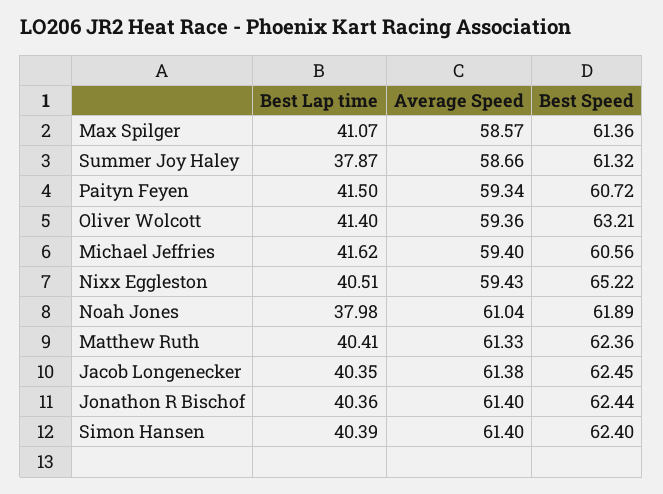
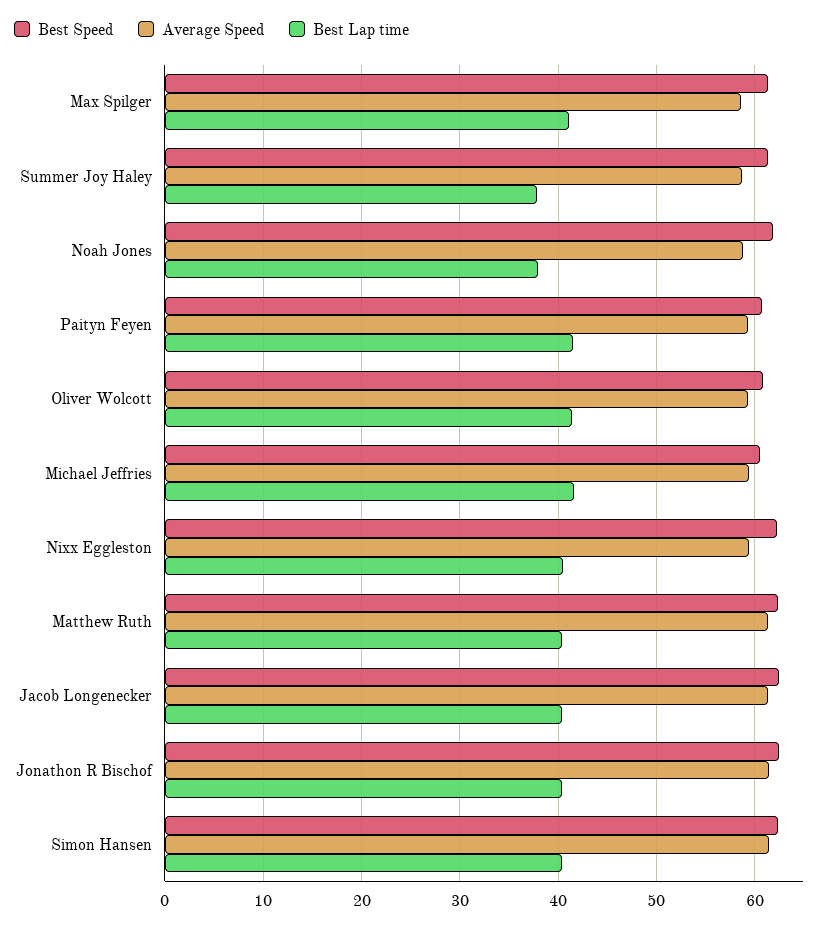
  {
    "Best Lap time": {
      "Max Spilger": 41.07,
      "Summer Joy Haley": 37.87,
      "Paityn Feyen": 41.5,
      "Oliver Wolcott": 41.4,
      "Michael Jeffries": 41.62,
      "Nixx Eggleston": 40.51,
      "Noah Jones": 37.98,
      "Matthew Ruth": 40.41,
      "Jacob Longenecker": 40.35,
      "Jonathon R Bischof": 40.36,
      "Simon Hansen": 40.39
    },
    "Average Speed": {
      "Max Spilger": 58.57,
      "Summer Joy Haley": 58.66,
      "Paityn Feyen": 59.34,
      "Oliver Wolcott": 59.36,
      "Michael Jeffries": 59.4,
      "Nixx Eggleston": 59.43,
-     "Noah Jones": 61.04,
+     "Noah Jones": 59,
      "Matthew Ruth": 61.33,
      "Jacob Longenecker": 61.38,
      "Jonathon R Bischof": 61.4,
      "Simon Hansen": 61.4
    },
    "Best Speed": {
      "Max Spilger": 61.36,
      "Summer Joy Haley": 61.32,
      "Paityn Feyen": 60.72,
-     "Oliver Wolcott": 63.21,
+     "Oliver Wolcott": 61,
      "Michael Jeffries": 60.56,
-     "Nixx Eggleston": 65.22,
+     "Nixx Eggleston": 62,
      "Noah Jones": 61.89,
      "Matthew Ruth": 62.36,
      "Jacob Longenecker": 62.45,
      "Jonathon R Bischof": 62.44,
      "Simon Hansen": 62.4
    }
  }

